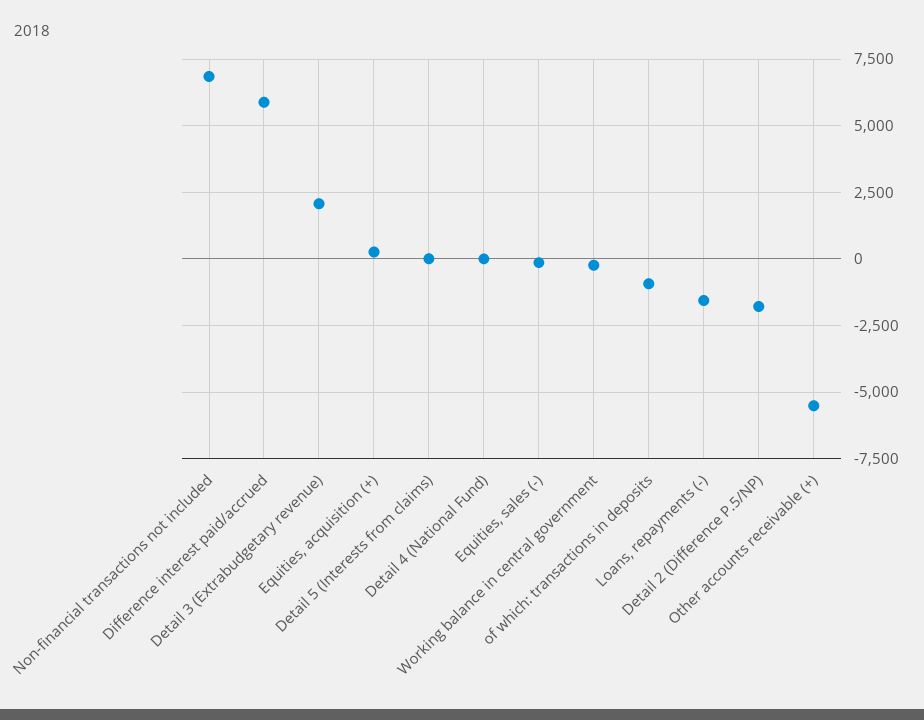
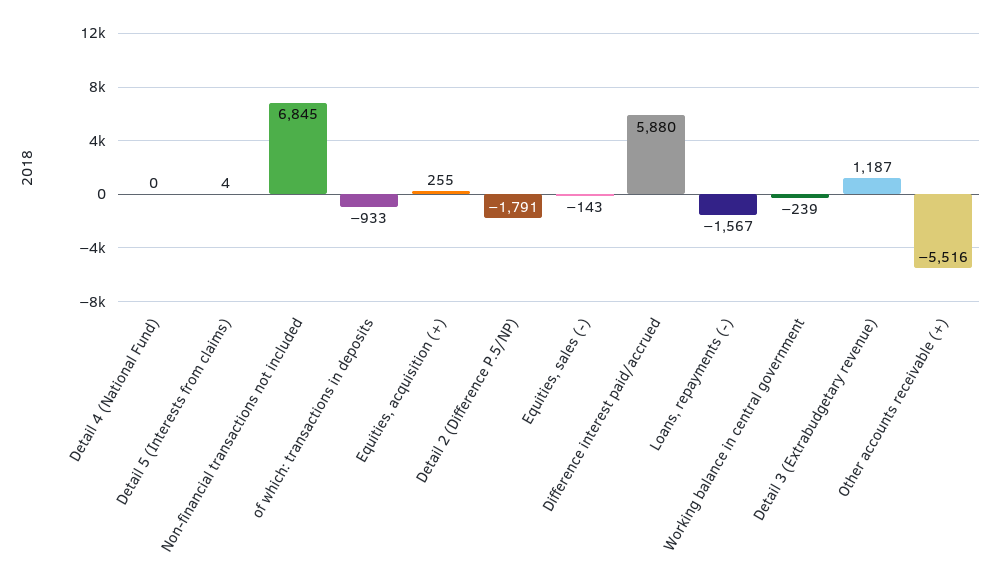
  {
    "Non-financial transactions not included": 6845,
    "Difference interest paid/accrued": 5880,
-   "Detail 3 (Extrabudgetary revenue)": 2000,
+   "Detail 3 (Extrabudgetary revenue)": 1187,
    "Equities, acquisition (+)": 255,
    "Detail 5 (Interests from claims)": 4,
    "Detail 4 (National Fund)": 0,
    "Equities, sales (-)": -143,
    "Working balance in central government": -239,
    "of which: transactions in deposits": -933,
    "Loans, repayments (-)": -1567,
    "Detail 2 (Difference P.5/NP)": -1791,
    "Other accounts receivable (+)": -5516
  }

